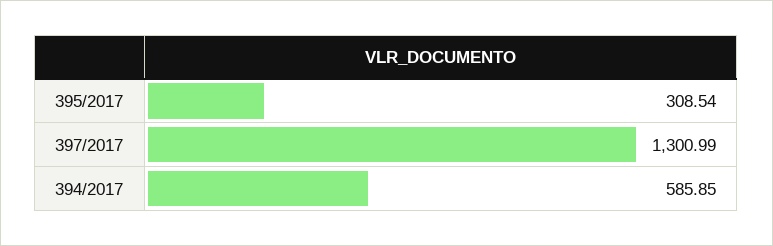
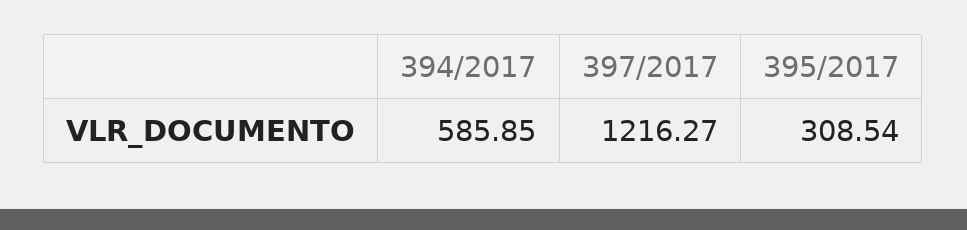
  {
    "395/2017": 308.54,
-   "397/2017": 1300.99,
+   "397/2017": 1216.27,
    "394/2017": 585.85
  }

